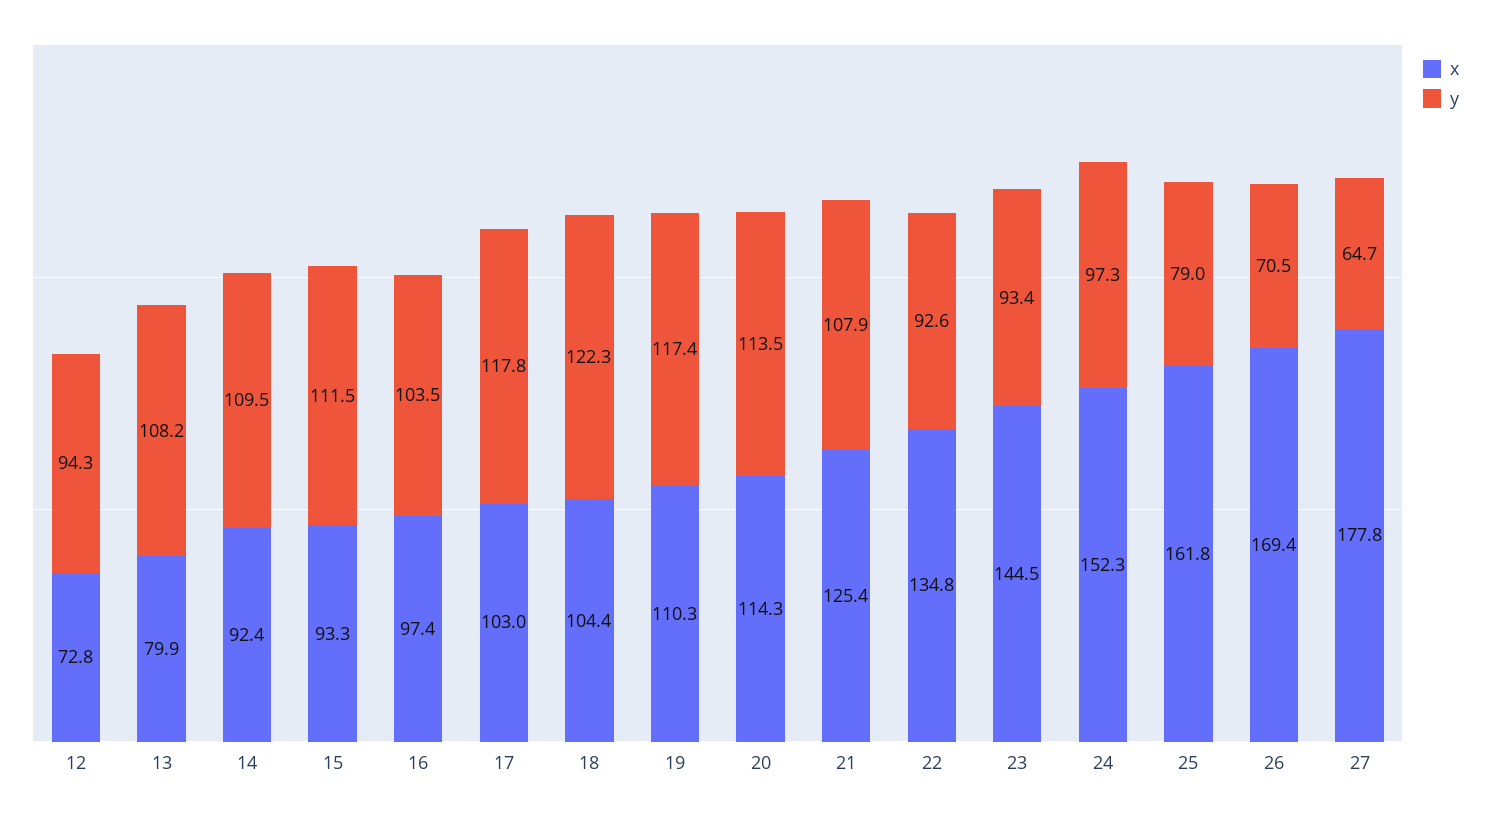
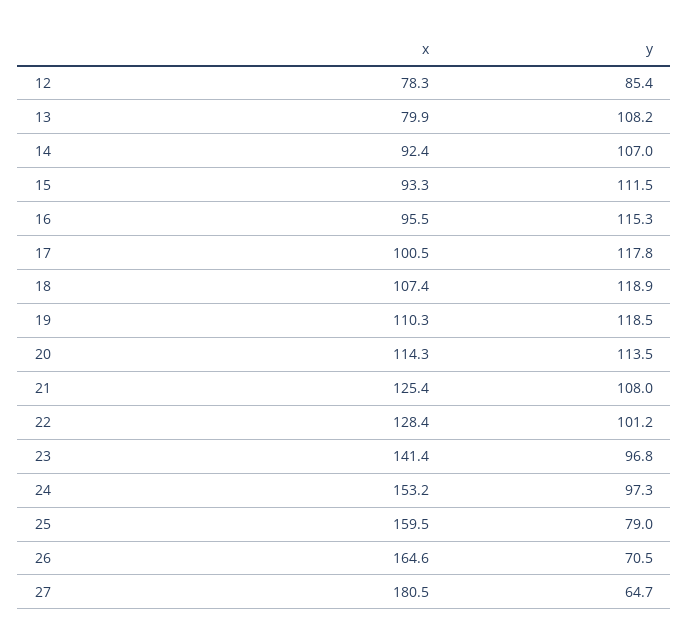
  {
    "x": {
-     "12": 72.8,
+     "12": 78.3,
      "13": 79.9,
      "14": 92.4,
      "15": 93.3,
-     "16": 97.4,
+     "16": 95.5,
-     "17": 103,
+     "17": 100.5,
-     "18": 104.4,
+     "18": 107.4,
      "19": 110.3,
      "20": 114.3,
      "21": 125.4,
-     "22": 134.8,
+     "22": 128.4,
-     "23": 144.5,
+     "23": 141.4,
-     "24": 152.3,
+     "24": 153.2,
-     "25": 161.8,
+     "25": 159.5,
-     "26": 169.4,
+     "26": 164.6,
-     "27": 177.8
+     "27": 180.5
    },
    "y": {
-     "12": 94.3,
+     "12": 85.4,
      "13": 108.2,
-     "14": 109.5,
+     "14": 107,
      "15": 111.5,
-     "16": 103.5,
+     "16": 115.3,
      "17": 117.8,
-     "18": 122.3,
+     "18": 118.9,
-     "19": 117.4,
+     "19": 118.5,
      "20": 113.5,
-     "21": 107.9,
+     "21": 108,
-     "22": 92.6,
+     "22": 101.2,
-     "23": 93.4,
+     "23": 96.8,
      "24": 97.3,
      "25": 79,
      "26": 70.5,
      "27": 64.7
    }
  }

